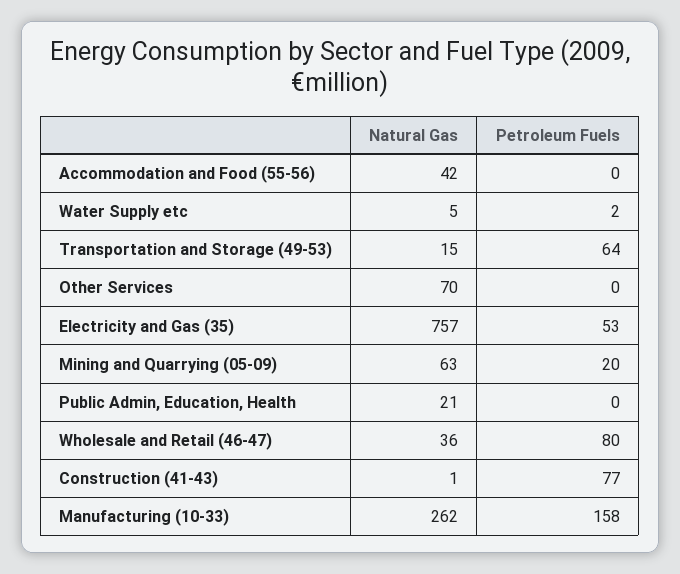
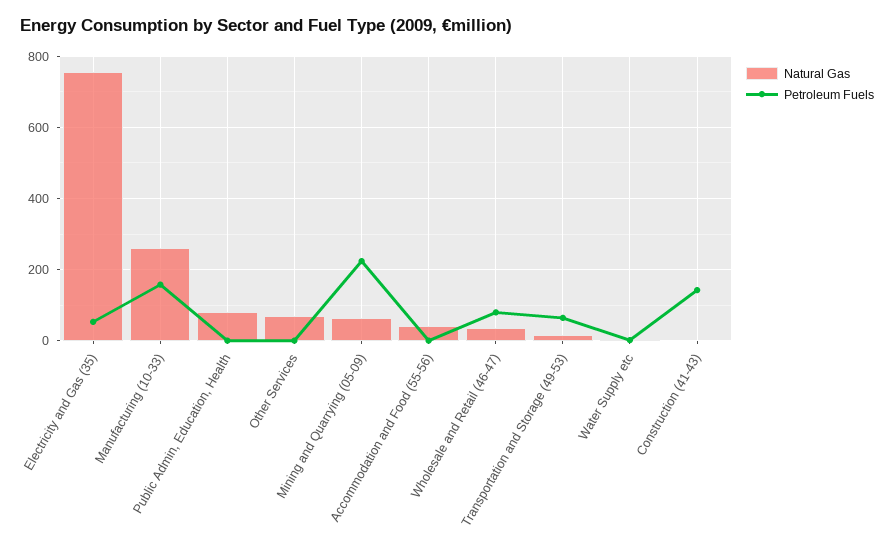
  {
    "Natural Gas": {
      "Accommodation and Food (55-56)": 42,
      "Water Supply etc": 5,
      "Transportation and Storage (49-53)": 15,
      "Other Services": 70,
      "Electricity and Gas (35)": 757,
      "Mining and Quarrying (05-09)": 63,
-     "Public Admin, Education, Health": 21,
+     "Public Admin, Education, Health": 80,
      "Wholesale and Retail (46-47)": 36,
      "Construction (41-43)": 1,
      "Manufacturing (10-33)": 262
    },
    "Petroleum Fuels": {
      "Accommodation and Food (55-56)": 0,
      "Water Supply etc": 2,
      "Transportation and Storage (49-53)": 64,
      "Other Services": 0,
      "Electricity and Gas (35)": 53,
-     "Mining and Quarrying (05-09)": 20,
+     "Mining and Quarrying (05-09)": 220,
      "Public Admin, Education, Health": 0,
      "Wholesale and Retail (46-47)": 80,
-     "Construction (41-43)": 77,
+     "Construction (41-43)": 140,
      "Manufacturing (10-33)": 158
    }
  }

